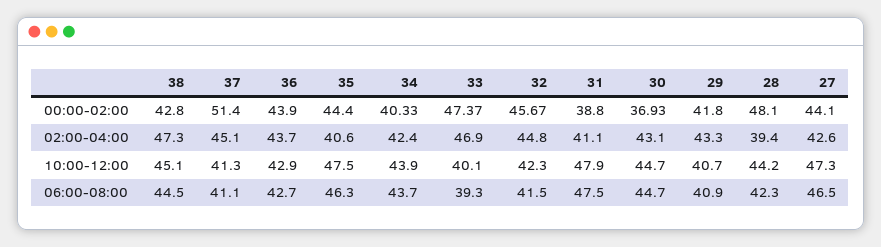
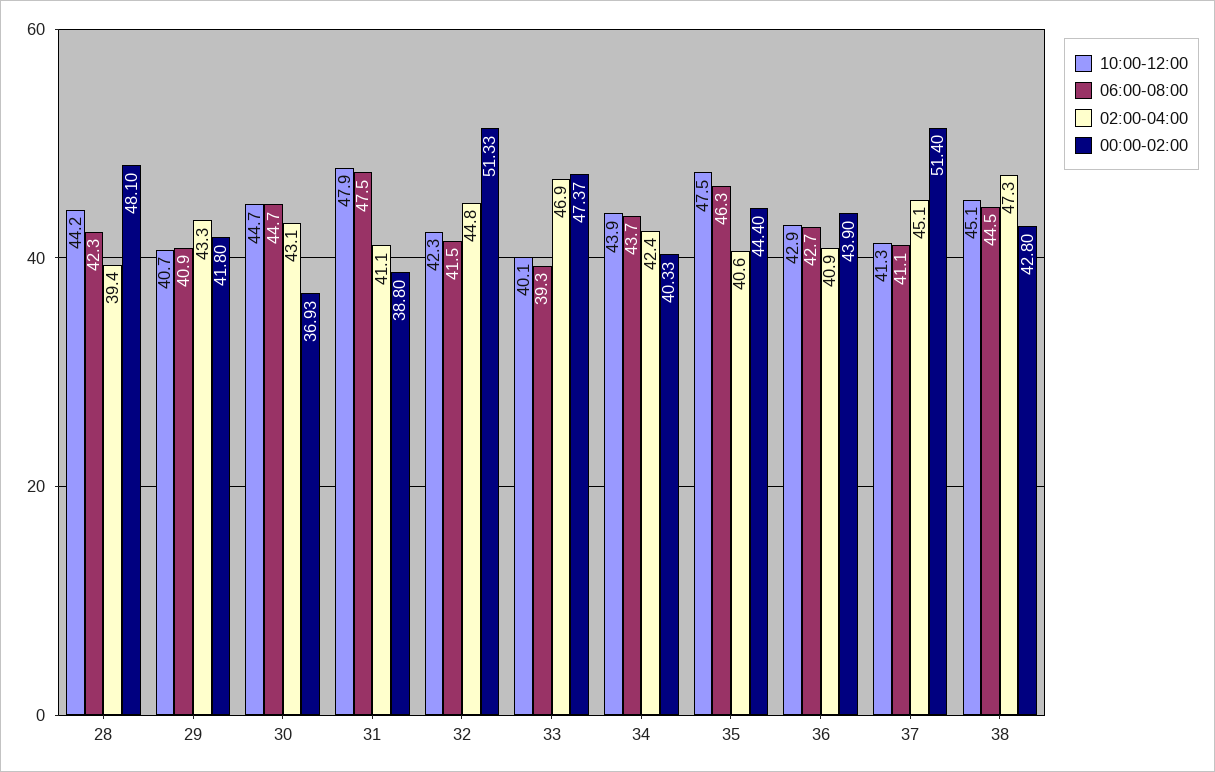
  {
    "00:00-02:00": {
      "38": 42.8,
      "37": 51.4,
      "36": 43.9,
      "35": 44.4,
      "34": 40.33,
      "33": 47.37,
-     "32": 45.67,
+     "32": 51.33,
      "31": 38.8,
      "30": 36.93,
      "29": 41.8,
-     "28": 48.1,
+     "28": 48.1
-     "27": 44.1
    },
    "02:00-04:00": {
      "38": 47.3,
      "37": 45.1,
-     "36": 43.7,
+     "36": 40.9,
      "35": 40.6,
      "34": 42.4,
      "33": 46.9,
      "32": 44.8,
      "31": 41.1,
      "30": 43.1,
      "29": 43.3,
-     "28": 39.4,
+     "28": 39.4
-     "27": 42.6
    },
    "10:00-12:00": {
      "38": 45.1,
      "37": 41.3,
      "36": 42.9,
      "35": 47.5,
      "34": 43.9,
      "33": 40.1,
      "32": 42.3,
      "31": 47.9,
      "30": 44.7,
      "29": 40.7,
-     "28": 44.2,
+     "28": 44.2
-     "27": 47.3
    },
    "06:00-08:00": {
      "38": 44.5,
      "37": 41.1,
      "36": 42.7,
      "35": 46.3,
      "34": 43.7,
      "33": 39.3,
      "32": 41.5,
      "31": 47.5,
      "30": 44.7,
      "29": 40.9,
-     "28": 42.3,
+     "28": 42.3
-     "27": 46.5
    }
  }

